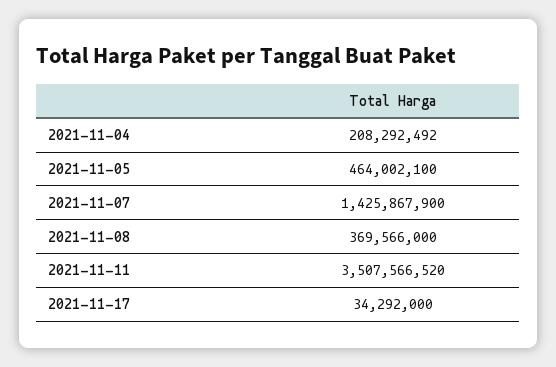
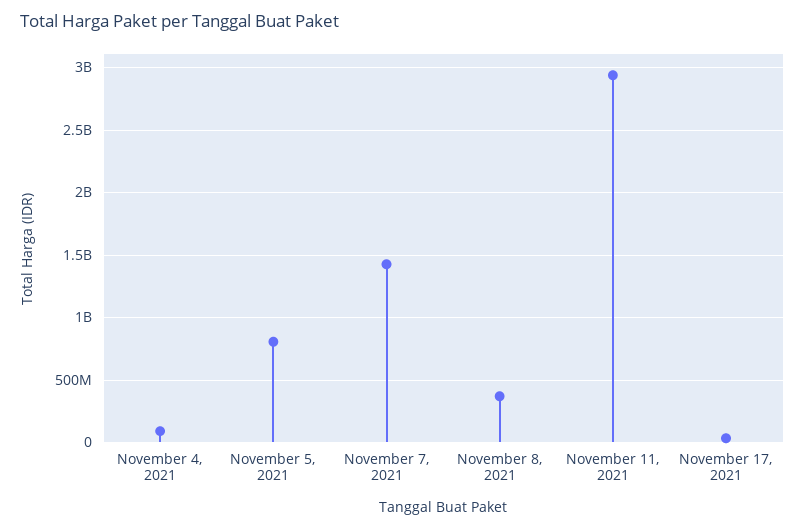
  {
-   "2021-11-04": 208292492,
+   "2021-11-04": 100000000,
-   "2021-11-05": 464002100,
+   "2021-11-05": 800000000,
    "2021-11-07": 1425867900,
    "2021-11-08": 369566000,
-   "2021-11-11": 3507566520,
+   "2021-11-11": 2950000000,
    "2021-11-17": 34292000
  }

